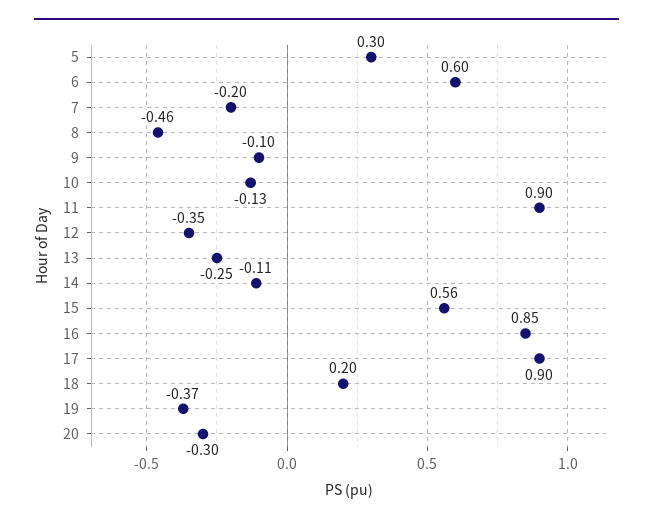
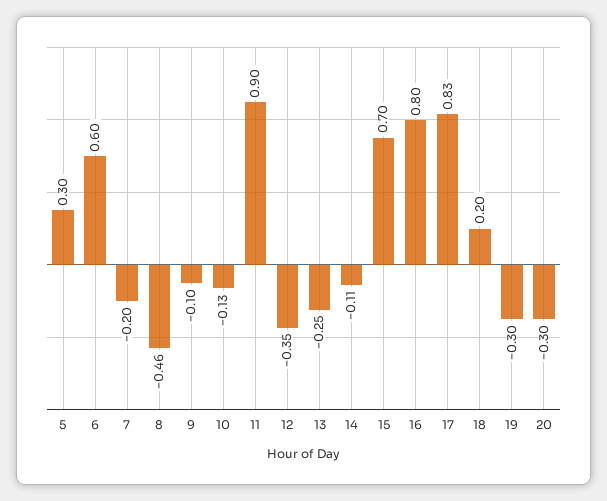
  {
    "5": 0.3,
    "6": 0.6,
    "7": -0.2,
    "8": -0.46,
    "9": -0.1,
    "10": -0.13,
    "11": 0.9,
    "12": -0.35,
    "13": -0.25,
    "14": -0.11,
-   "15": 0.56,
+   "15": 0.7,
-   "16": 0.85,
+   "16": 0.8,
-   "17": 0.9,
+   "17": 0.83,
    "18": 0.2,
-   "19": -0.37,
+   "19": -0.3,
    "20": -0.3
  }

